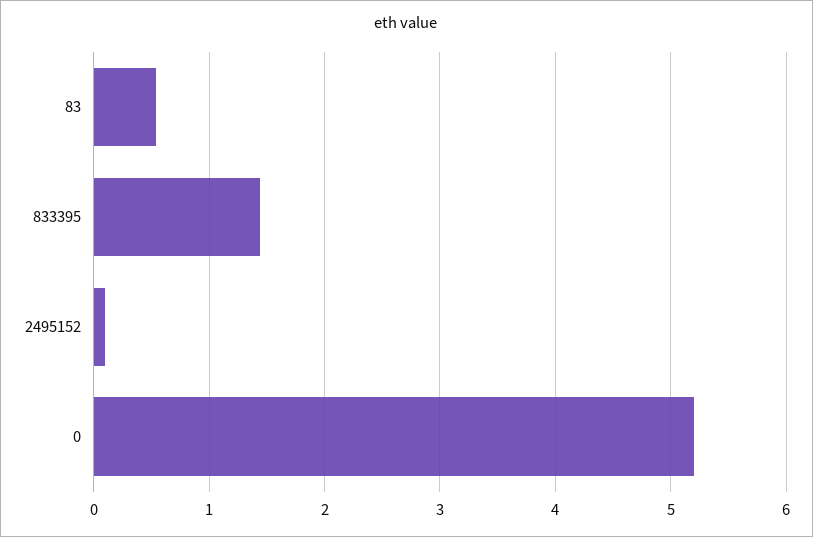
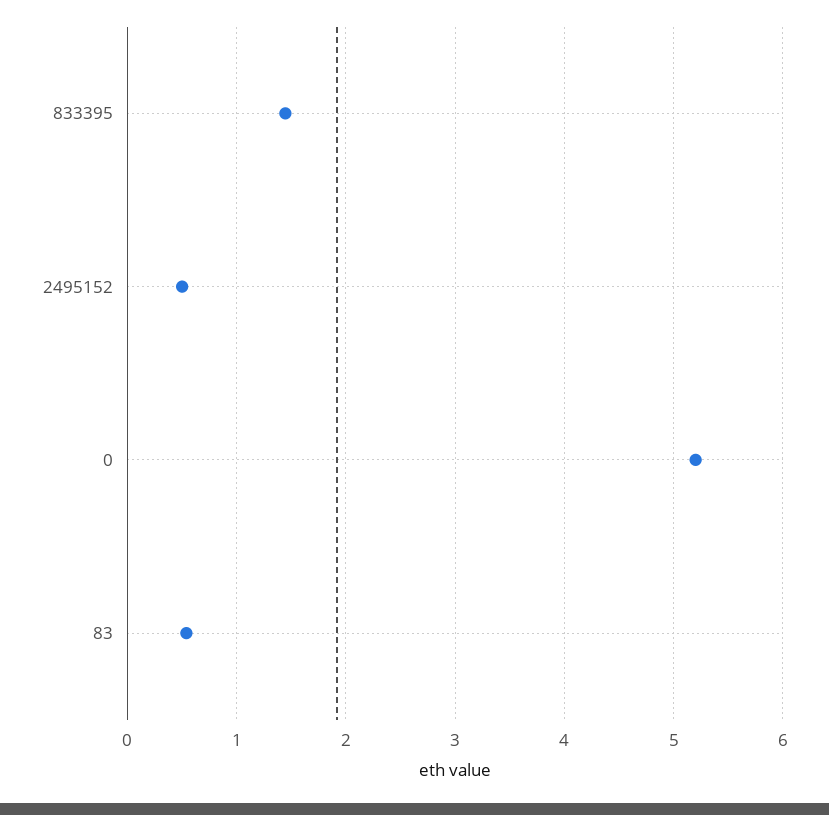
  {
    "83": 0.5,
    "833395": 1.4,
-   "2495152": 0.1,
+   "2495152": 0.5,
    "0": 5.2
  }

